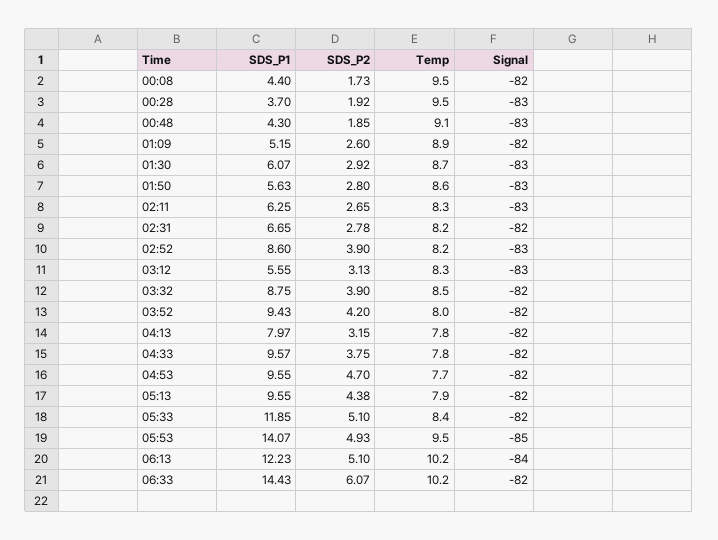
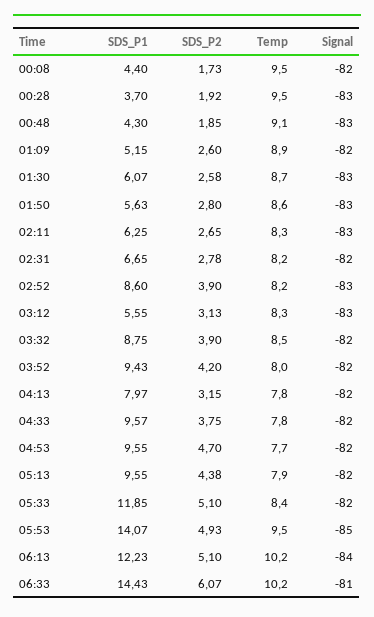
  {
    "SDS_P1": {
      "00:08": 4.4,
      "00:28": 3.7,
      "00:48": 4.3,
      "01:09": 5.15,
      "01:30": 6.07,
      "01:50": 5.63,
      "02:11": 6.25,
      "02:31": 6.65,
      "02:52": 8.6,
      "03:12": 5.55,
      "03:32": 8.75,
      "03:52": 9.43,
      "04:13": 7.97,
      "04:33": 9.57,
      "04:53": 9.55,
      "05:13": 9.55,
      "05:33": 11.85,
      "05:53": 14.07,
      "06:13": 12.23,
      "06:33": 14.43
    },
    "SDS_P2": {
      "00:08": 1.73,
      "00:28": 1.92,
      "00:48": 1.85,
      "01:09": 2.6,
-     "01:30": 2.92,
+     "01:30": 2.58,
      "01:50": 2.8,
      "02:11": 2.65,
      "02:31": 2.78,
      "02:52": 3.9,
      "03:12": 3.13,
      "03:32": 3.9,
      "03:52": 4.2,
      "04:13": 3.15,
      "04:33": 3.75,
      "04:53": 4.7,
      "05:13": 4.38,
      "05:33": 5.1,
      "05:53": 4.93,
      "06:13": 5.1,
      "06:33": 6.07
    },
    "Temp": {
      "00:08": 9.5,
      "00:28": 9.5,
      "00:48": 9.1,
      "01:09": 8.9,
      "01:30": 8.7,
      "01:50": 8.6,
      "02:11": 8.3,
      "02:31": 8.2,
      "02:52": 8.2,
      "03:12": 8.3,
      "03:32": 8.5,
      "03:52": 8,
      "04:13": 7.8,
      "04:33": 7.8,
      "04:53": 7.7,
      "05:13": 7.9,
      "05:33": 8.4,
      "05:53": 9.5,
      "06:13": 10.2,
      "06:33": 10.2
    },
    "Signal": {
      "00:08": -82,
      "00:28": -83,
      "00:48": -83,
      "01:09": -82,
      "01:30": -83,
      "01:50": -83,
      "02:11": -83,
      "02:31": -82,
      "02:52": -83,
      "03:12": -83,
      "03:32": -82,
      "03:52": -82,
      "04:13": -82,
      "04:33": -82,
      "04:53": -82,
      "05:13": -82,
      "05:33": -82,
      "05:53": -85,
      "06:13": -84,
-     "06:33": -82
+     "06:33": -81
    }
  }

